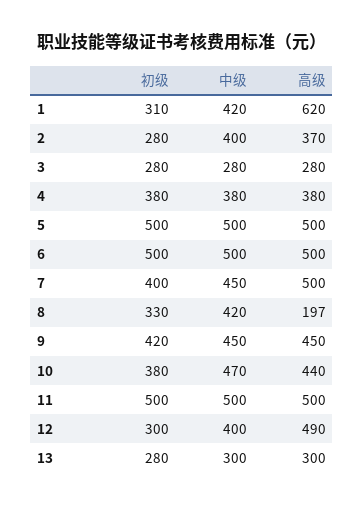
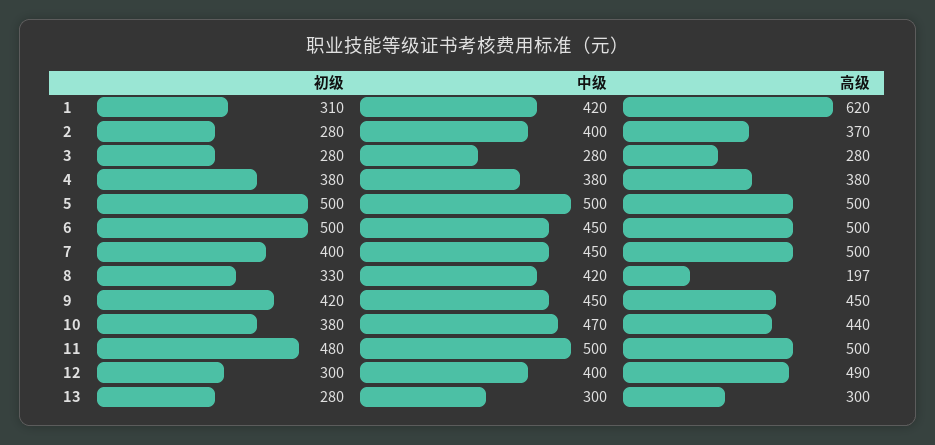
  {
    "初级": {
      "1": 310,
      "2": 280,
      "3": 280,
      "4": 380,
      "5": 500,
      "6": 500,
      "7": 400,
      "8": 330,
      "9": 420,
      "10": 380,
-     "11": 500,
+     "11": 480,
      "12": 300,
      "13": 280
    },
    "中级": {
      "1": 420,
      "2": 400,
      "3": 280,
      "4": 380,
      "5": 500,
-     "6": 500,
+     "6": 450,
      "7": 450,
      "8": 420,
      "9": 450,
      "10": 470,
      "11": 500,
      "12": 400,
      "13": 300
    },
    "高级": {
      "1": 620,
      "2": 370,
      "3": 280,
      "4": 380,
      "5": 500,
      "6": 500,
      "7": 500,
      "8": 197,
      "9": 450,
      "10": 440,
      "11": 500,
      "12": 490,
      "13": 300
    }
  }

